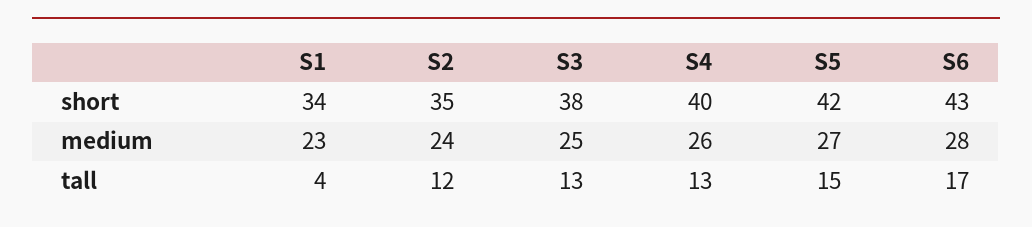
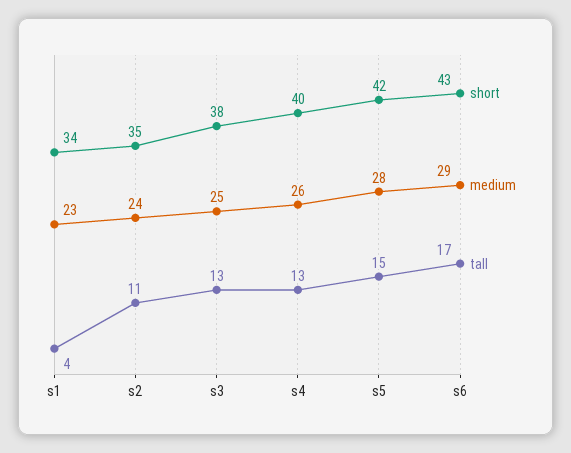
  {
    "short": {
      "S1": 34,
      "S2": 35,
      "S3": 38,
      "S4": 40,
      "S5": 42,
      "S6": 43
    },
    "medium": {
      "S1": 23,
      "S2": 24,
      "S3": 25,
      "S4": 26,
-     "S5": 27,
+     "S5": 28,
-     "S6": 28
+     "S6": 29
    },
    "tall": {
      "S1": 4,
-     "S2": 12,
+     "S2": 11,
      "S3": 13,
      "S4": 13,
      "S5": 15,
      "S6": 17
    }
  }

